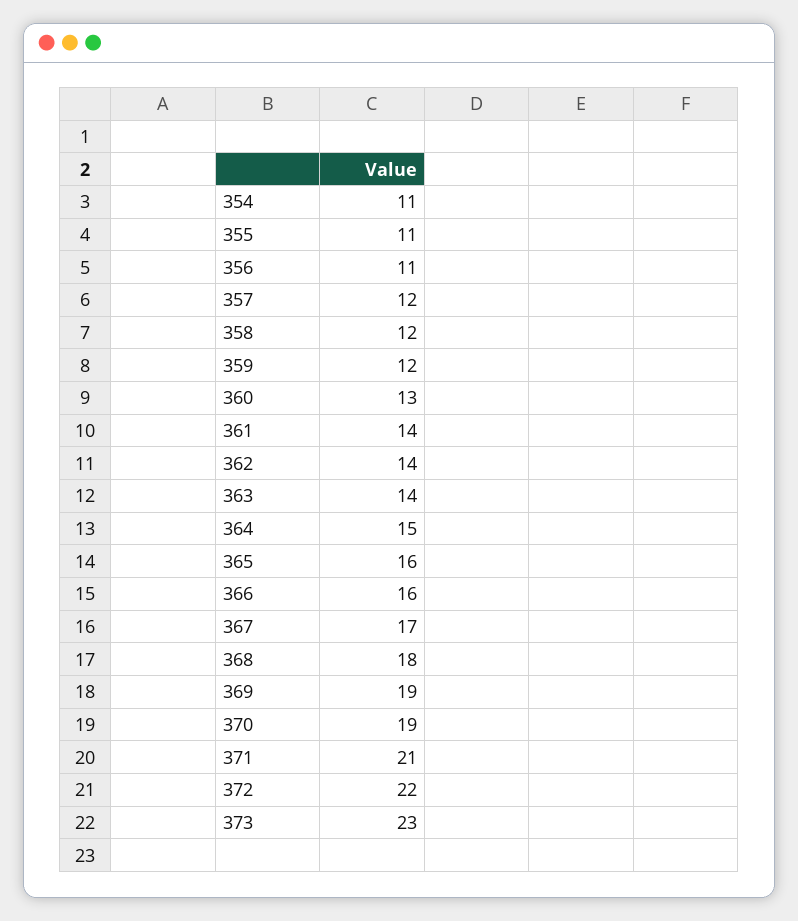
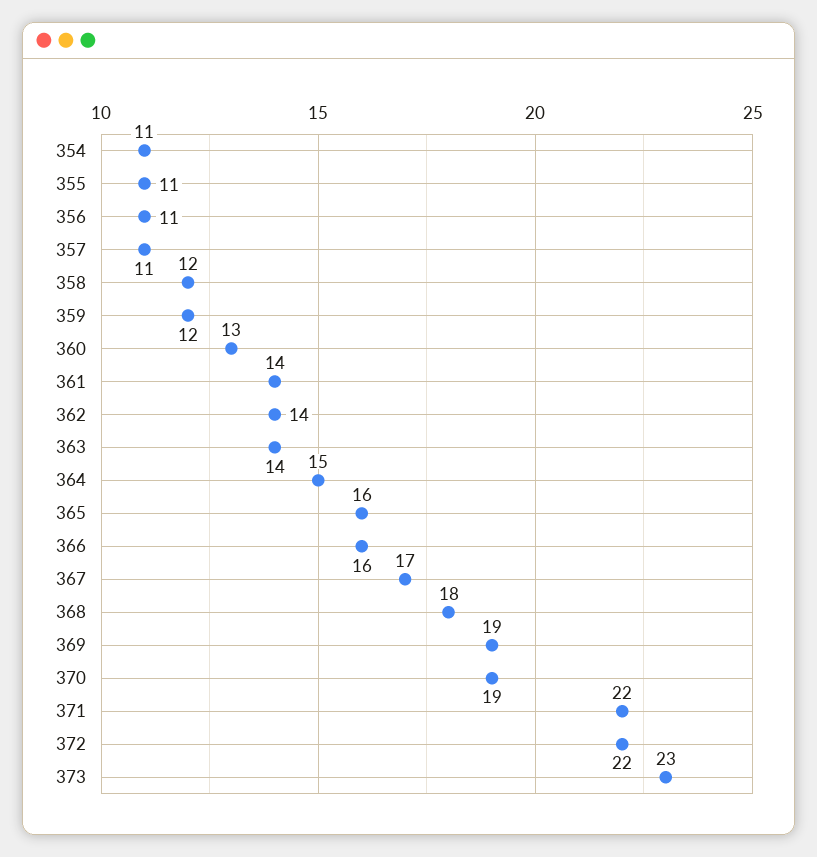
  {
    "354": 11,
    "355": 11,
    "356": 11,
-   "357": 12,
+   "357": 11,
    "358": 12,
    "359": 12,
    "360": 13,
    "361": 14,
    "362": 14,
    "363": 14,
    "364": 15,
    "365": 16,
    "366": 16,
    "367": 17,
    "368": 18,
    "369": 19,
    "370": 19,
-   "371": 21,
+   "371": 22,
    "372": 22,
    "373": 23
  }

